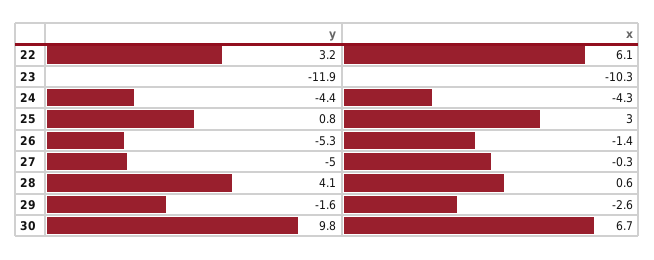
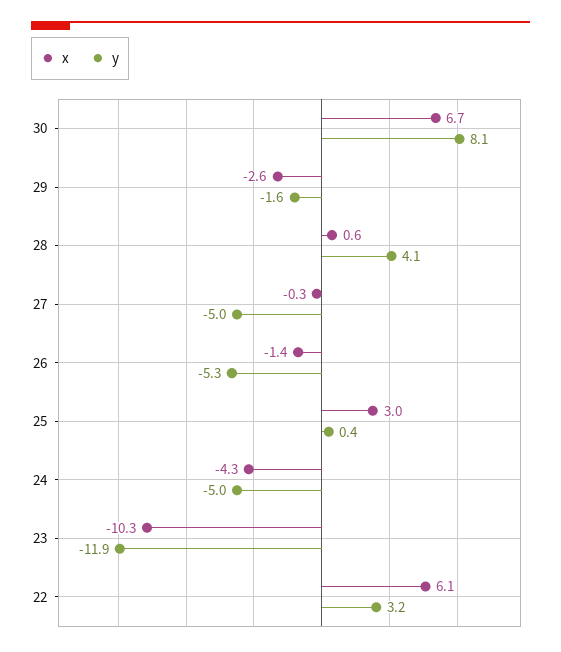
  {
    "y": {
      "22": 3.2,
      "23": -11.9,
-     "24": -4.4,
+     "24": -5,
-     "25": 0.8,
+     "25": 0.4,
      "26": -5.3,
      "27": -5,
      "28": 4.1,
      "29": -1.6,
-     "30": 9.8
+     "30": 8.1
    },
    "x": {
      "22": 6.1,
      "23": -10.3,
      "24": -4.3,
      "25": 3,
      "26": -1.4,
      "27": -0.3,
      "28": 0.6,
      "29": -2.6,
      "30": 6.7
    }
  }

